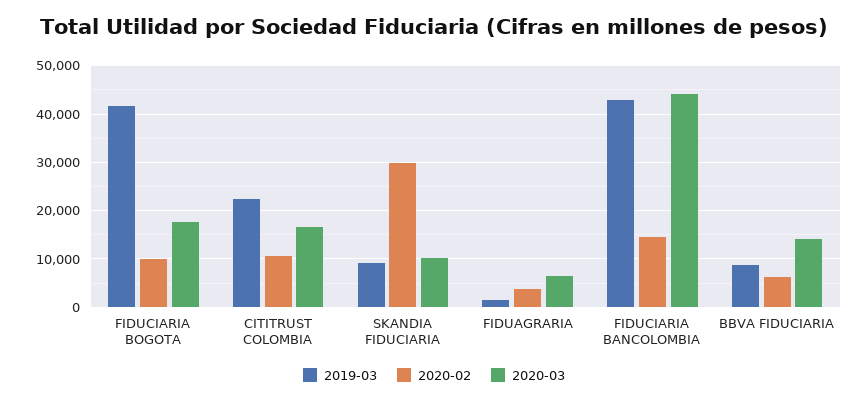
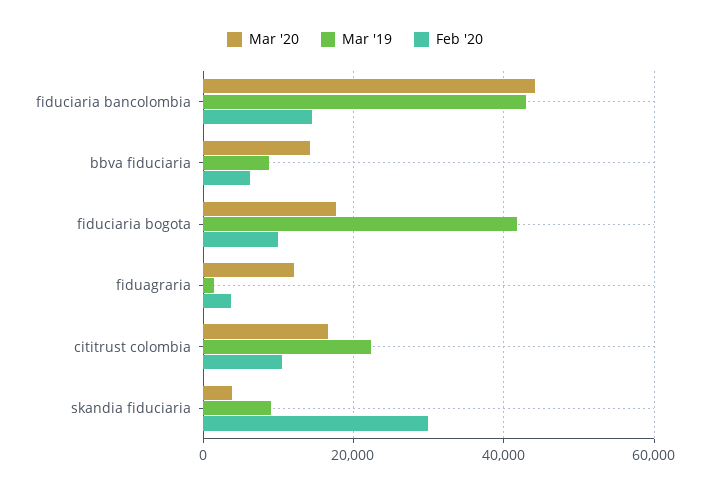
  {
    "2019-03": {
      "FIDUCIARIA BOGOTA": 42000,
      "CITITRUST COLOMBIA": 22000,
      "SKANDIA FIDUCIARIA": 10000,
      "FIDUAGRARIA": 2000,
      "FIDUCIARIA BANCOLOMBIA": 42000,
      "BBVA FIDUCIARIA": 8000
    },
    "2020-02": {
      "FIDUCIARIA BOGOTA": 10000,
      "CITITRUST COLOMBIA": 10000,
      "SKANDIA FIDUCIARIA": 30000,
      "FIDUAGRARIA": 4000,
      "FIDUCIARIA BANCOLOMBIA": 14000,
      "BBVA FIDUCIARIA": 6000
    },
    "2020-03": {
      "FIDUCIARIA BOGOTA": 18000,
      "CITITRUST COLOMBIA": 16000,
-     "SKANDIA FIDUCIARIA": 10000,
+     "SKANDIA FIDUCIARIA": 4000,
-     "FIDUAGRARIA": 6000,
+     "FIDUAGRARIA": 12000,
      "FIDUCIARIA BANCOLOMBIA": 44000,
      "BBVA FIDUCIARIA": 14000
    }
  }

